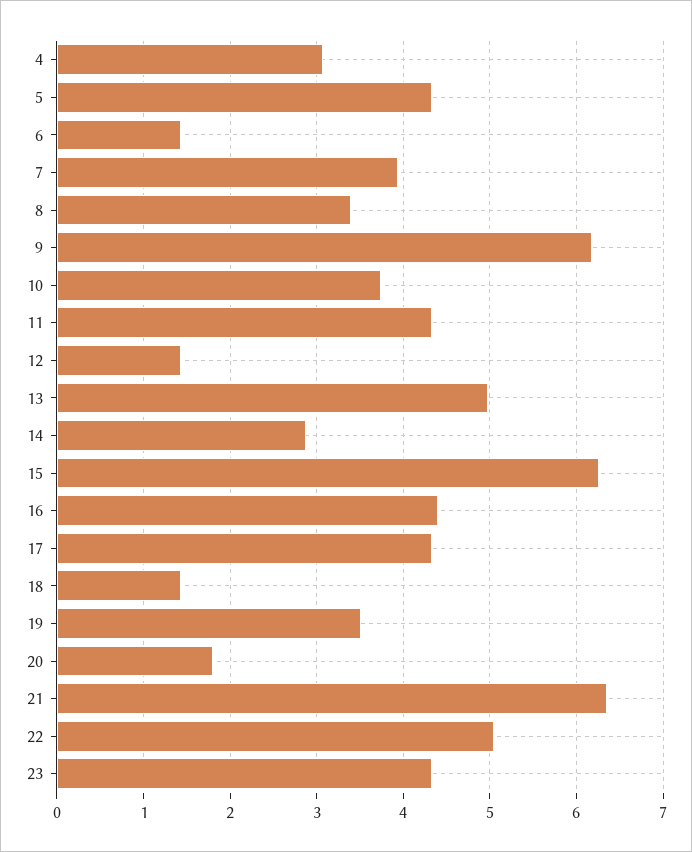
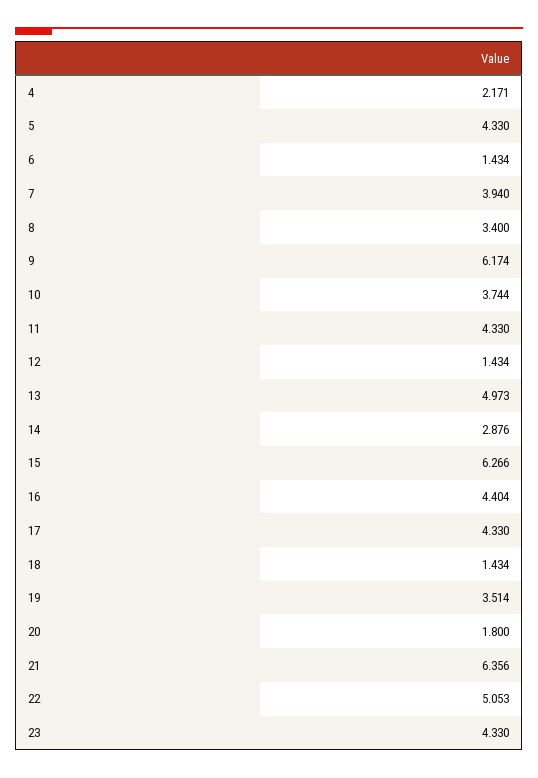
  {
-   "4": 3.1,
+   "4": 2.171,
    "5": 4.33,
    "6": 1.434,
    "7": 3.94,
    "8": 3.4,
    "9": 6.174,
    "10": 3.744,
    "11": 4.33,
    "12": 1.434,
    "13": 4.973,
    "14": 2.876,
    "15": 6.266,
    "16": 4.404,
    "17": 4.33,
    "18": 1.434,
    "19": 3.514,
    "20": 1.8,
    "21": 6.356,
    "22": 5.053,
    "23": 4.33
  }

